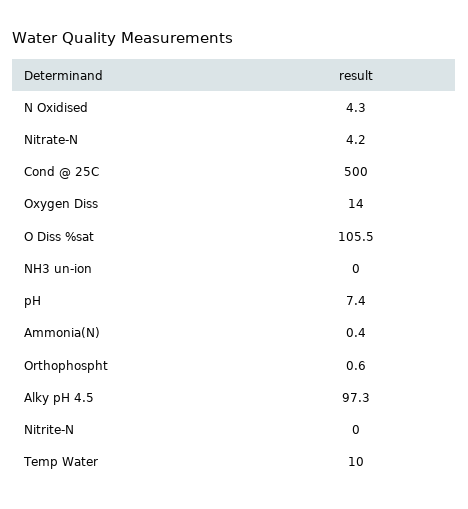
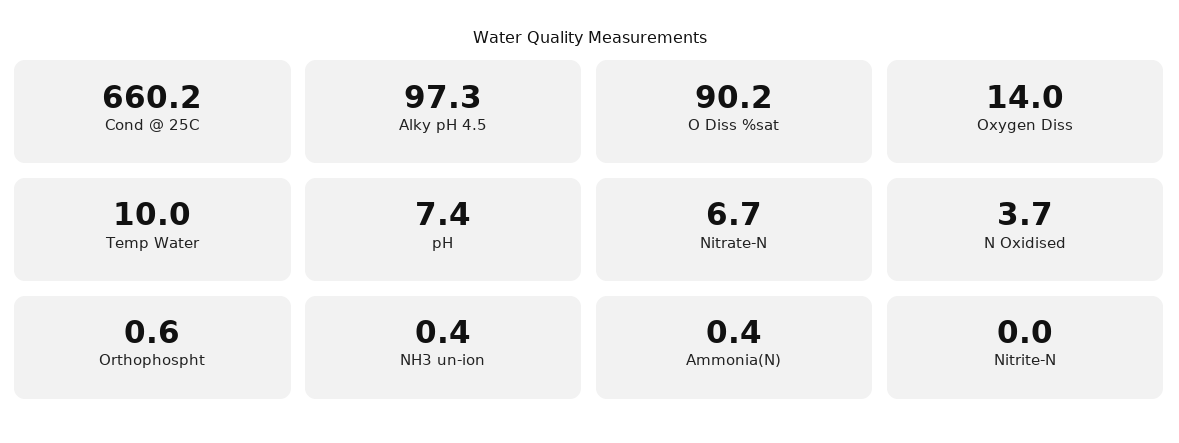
  {
-   "N Oxidised": 4.3,
+   "N Oxidised": 3.7,
-   "Nitrate-N": 4.2,
+   "Nitrate-N": 6.7,
-   "Cond @ 25C": 500,
+   "Cond @ 25C": 660.2,
    "Oxygen Diss": 14,
-   "O Diss %sat": 105.5,
+   "O Diss %sat": 90.2,
-   "NH3 un-ion": 0,
+   "NH3 un-ion": 0.4,
    "pH": 7.4,
    "Ammonia(N)": 0.4,
    "Orthophospht": 0.6,
    "Alky pH 4.5": 97.3,
    "Nitrite-N": 0,
    "Temp Water": 10
  }

